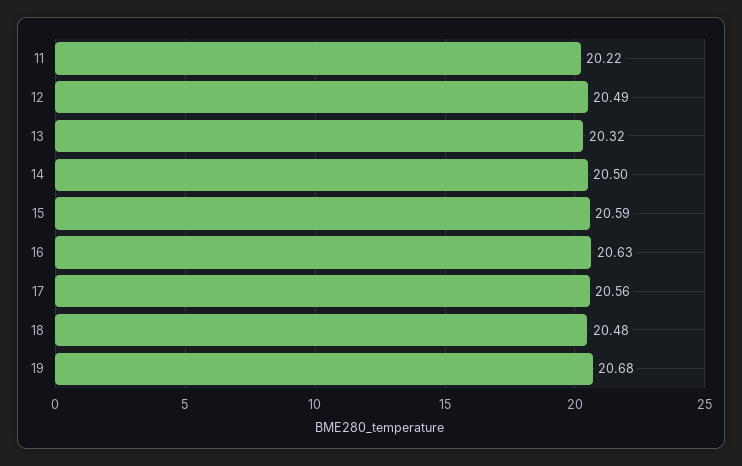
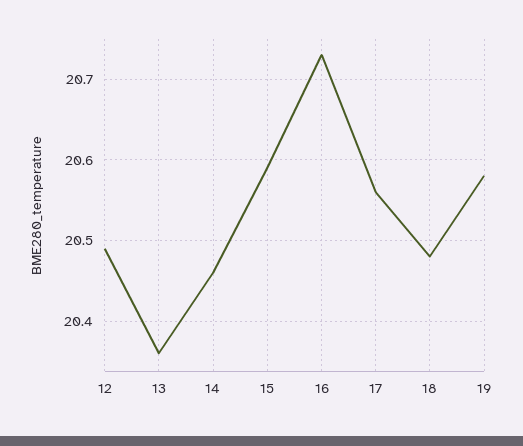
  {
-   "11": 20.22,
    "12": 20.49,
-   "13": 20.32,
+   "13": 20.36,
-   "14": 20.5,
+   "14": 20.46,
    "15": 20.59,
-   "16": 20.63,
+   "16": 20.73,
    "17": 20.56,
    "18": 20.48,
-   "19": 20.68
+   "19": 20.58
  }

